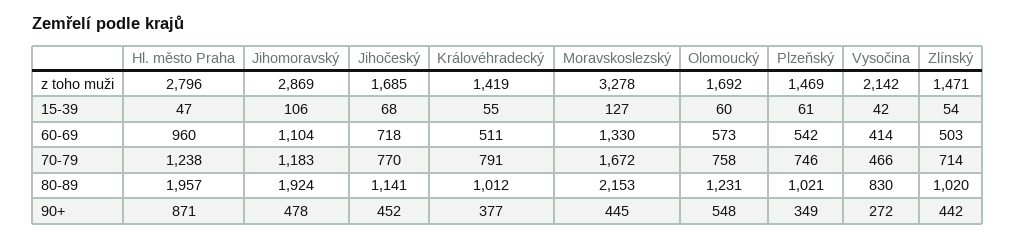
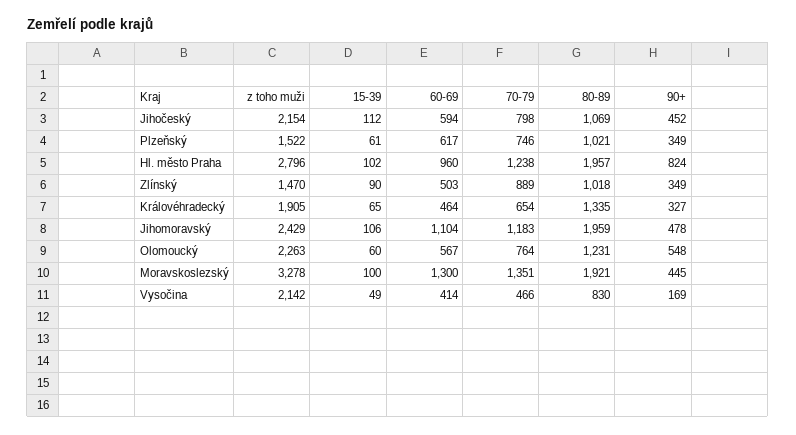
  {
    "Hl. město Praha": {
      "z toho muži": 2796,
-     "15-39": 47,
+     "15-39": 102,
      "60-69": 960,
      "70-79": 1238,
      "80-89": 1957,
-     "90+": 871
+     "90+": 824
    },
    "Jihomoravský": {
-     "z toho muži": 2869,
+     "z toho muži": 2429,
      "15-39": 106,
      "60-69": 1104,
      "70-79": 1183,
-     "80-89": 1924,
+     "80-89": 1959,
      "90+": 478
    },
    "Jihočeský": {
-     "z toho muži": 1685,
+     "z toho muži": 2154,
-     "15-39": 68,
+     "15-39": 112,
-     "60-69": 718,
+     "60-69": 594,
-     "70-79": 770,
+     "70-79": 798,
-     "80-89": 1141,
+     "80-89": 1069,
      "90+": 452
    },
    "Královéhradecký": {
-     "z toho muži": 1419,
+     "z toho muži": 1905,
-     "15-39": 55,
+     "15-39": 65,
-     "60-69": 511,
+     "60-69": 464,
-     "70-79": 791,
+     "70-79": 654,
-     "80-89": 1012,
+     "80-89": 1335,
-     "90+": 377
+     "90+": 327
    },
    "Moravskoslezský": {
      "z toho muži": 3278,
-     "15-39": 127,
+     "15-39": 100,
-     "60-69": 1330,
+     "60-69": 1300,
-     "70-79": 1672,
+     "70-79": 1351,
-     "80-89": 2153,
+     "80-89": 1921,
      "90+": 445
    },
    "Olomoucký": {
-     "z toho muži": 1692,
+     "z toho muži": 2263,
      "15-39": 60,
-     "60-69": 573,
+     "60-69": 567,
-     "70-79": 758,
+     "70-79": 764,
      "80-89": 1231,
      "90+": 548
    },
    "Plzeňský": {
-     "z toho muži": 1469,
+     "z toho muži": 1522,
      "15-39": 61,
-     "60-69": 542,
+     "60-69": 617,
      "70-79": 746,
      "80-89": 1021,
      "90+": 349
    },
    "Vysočina": {
      "z toho muži": 2142,
-     "15-39": 42,
+     "15-39": 49,
      "60-69": 414,
      "70-79": 466,
      "80-89": 830,
-     "90+": 272
+     "90+": 169
    },
    "Zlínský": {
-     "z toho muži": 1471,
+     "z toho muži": 1470,
-     "15-39": 54,
+     "15-39": 90,
      "60-69": 503,
-     "70-79": 714,
+     "70-79": 889,
-     "80-89": 1020,
+     "80-89": 1018,
-     "90+": 442
+     "90+": 349
    }
  }

